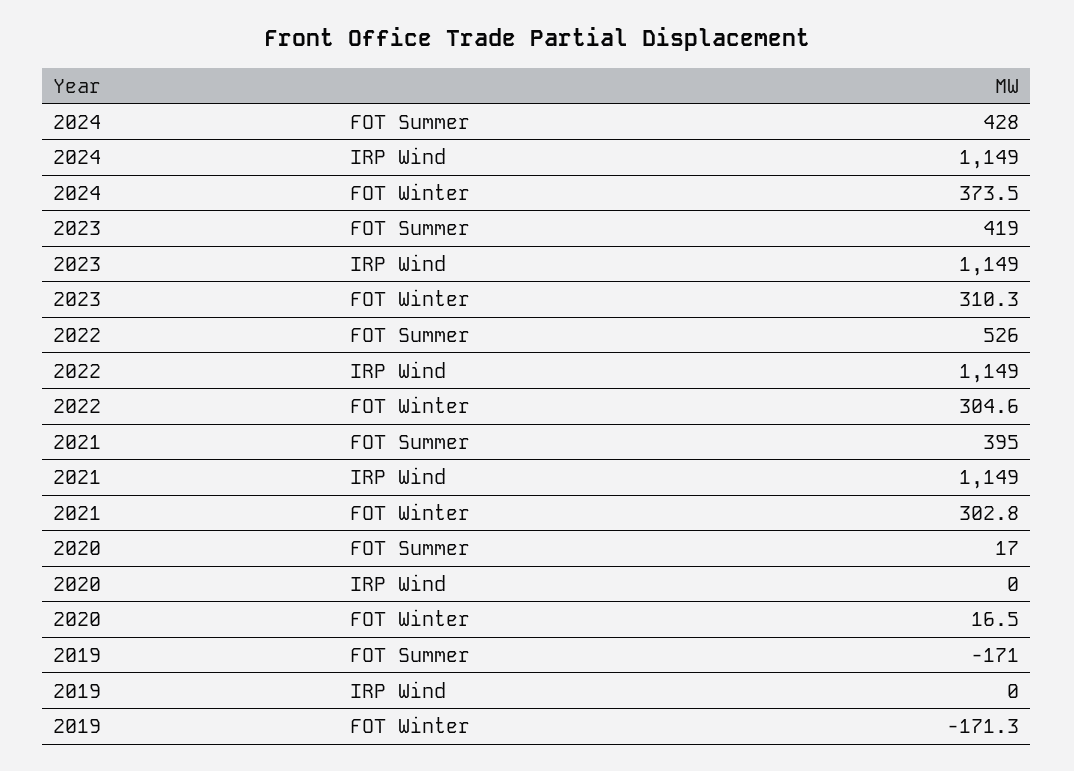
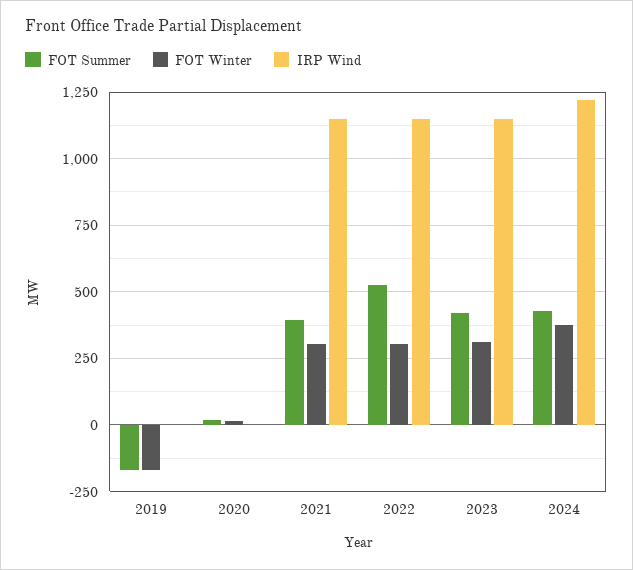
  {
    "FOT Summer": {
      "2024": 428,
      "2023": 419,
      "2022": 526,
      "2021": 395,
      "2020": 17,
      "2019": -171
    },
    "IRP Wind": {
-     "2024": 1149,
+     "2024": 1225,
      "2023": 1149,
      "2022": 1149,
      "2021": 1149,
      "2020": 0,
      "2019": 0
    },
    "FOT Winter": {
      "2024": 373.5,
      "2023": 310.3,
      "2022": 304.6,
      "2021": 302.8,
      "2020": 16.5,
      "2019": -171.3
    }
  }

